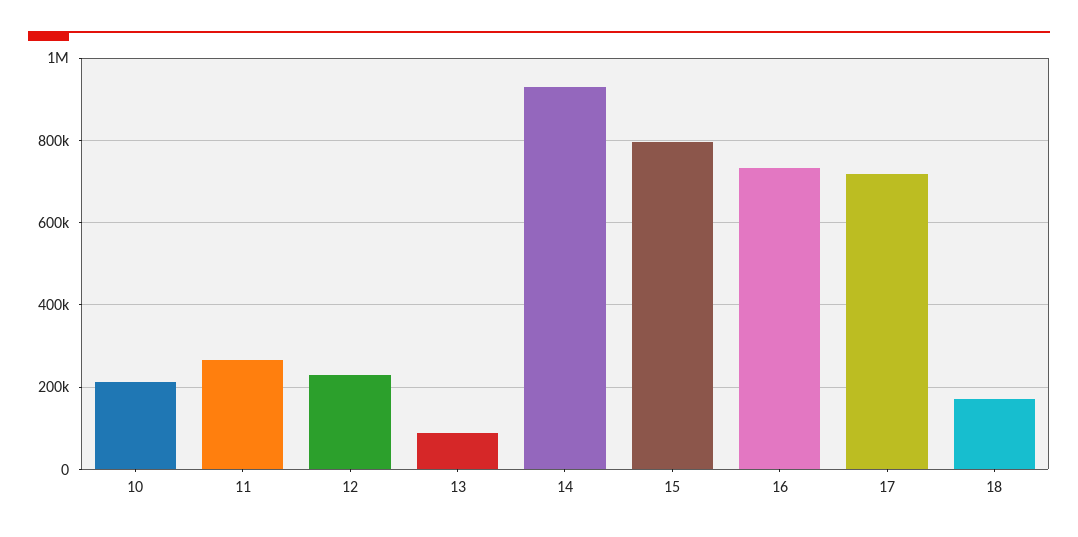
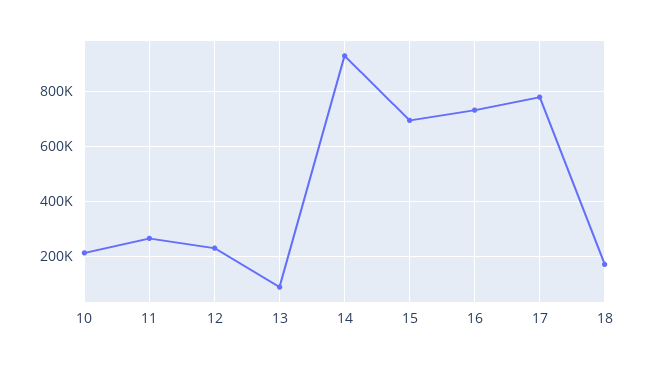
  {
    "10": 220000,
    "11": 260000,
    "12": 240000,
    "13": 80000,
    "14": 920000,
-   "15": 800000,
+   "15": 700000,
    "16": 740000,
-   "17": 720000,
+   "17": 775000,
    "18": 180000
  }

